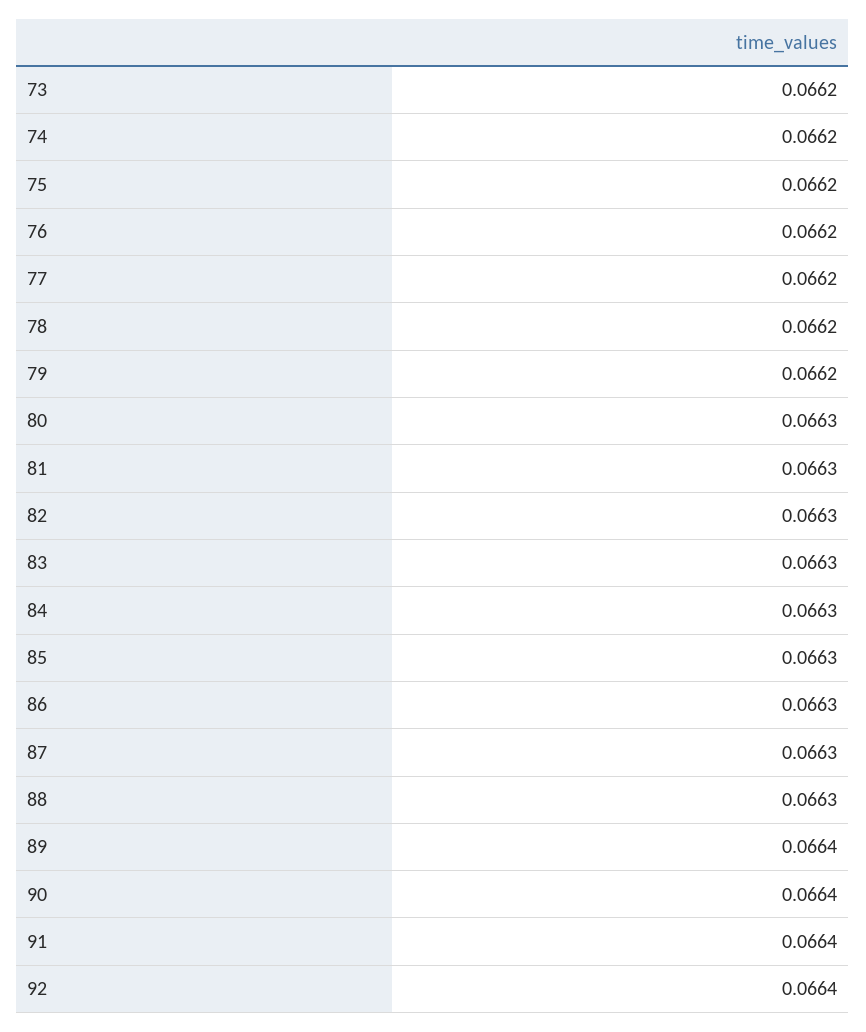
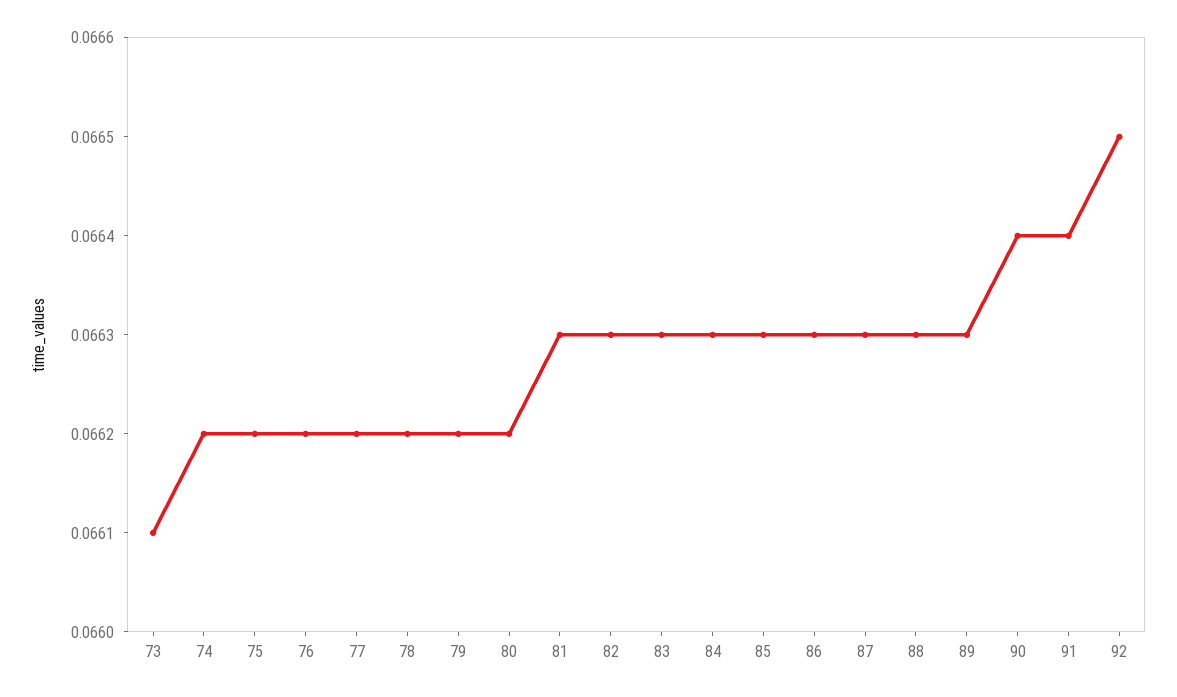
  {
-   "73": 0.0662,
+   "73": 0.0661,
    "74": 0.0662,
    "75": 0.0662,
    "76": 0.0662,
    "77": 0.0662,
    "78": 0.0662,
    "79": 0.0662,
-   "80": 0.0663,
+   "80": 0.0662,
    "81": 0.0663,
    "82": 0.0663,
    "83": 0.0663,
    "84": 0.0663,
    "85": 0.0663,
    "86": 0.0663,
    "87": 0.0663,
    "88": 0.0663,
-   "89": 0.0664,
+   "89": 0.0663,
    "90": 0.0664,
    "91": 0.0664,
-   "92": 0.0664
+   "92": 0.0665
  }

